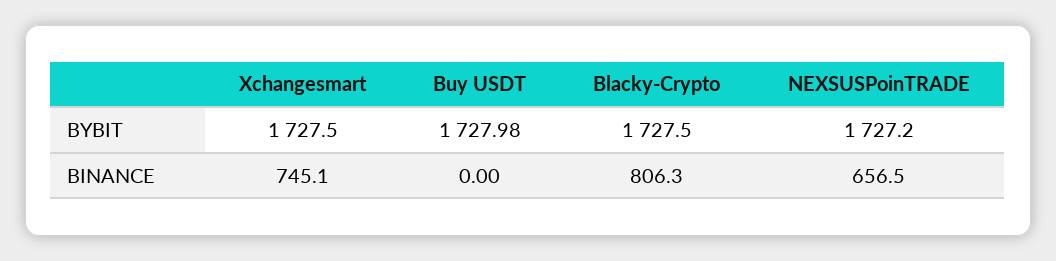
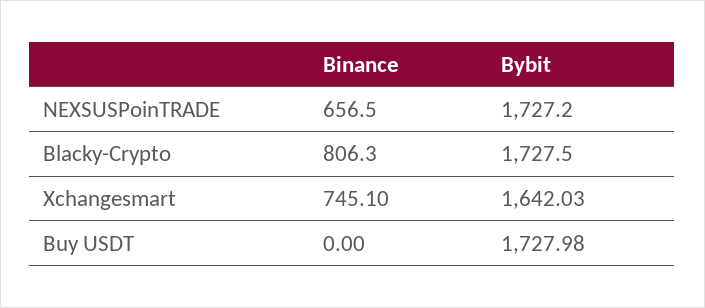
  {
    "Xchangesmart": {
-     "BYBIT": 1727.5,
+     "BYBIT": 1642.03,
      "BINANCE": 745.1
    },
    "Buy USDT": {
      "BYBIT": 1727.98,
      "BINANCE": 0
    },
    "Blacky-Crypto": {
      "BYBIT": 1727.5,
      "BINANCE": 806.3
    },
    "NEXSUSPoinTRADE": {
      "BYBIT": 1727.2,
      "BINANCE": 656.5
    }
  }

